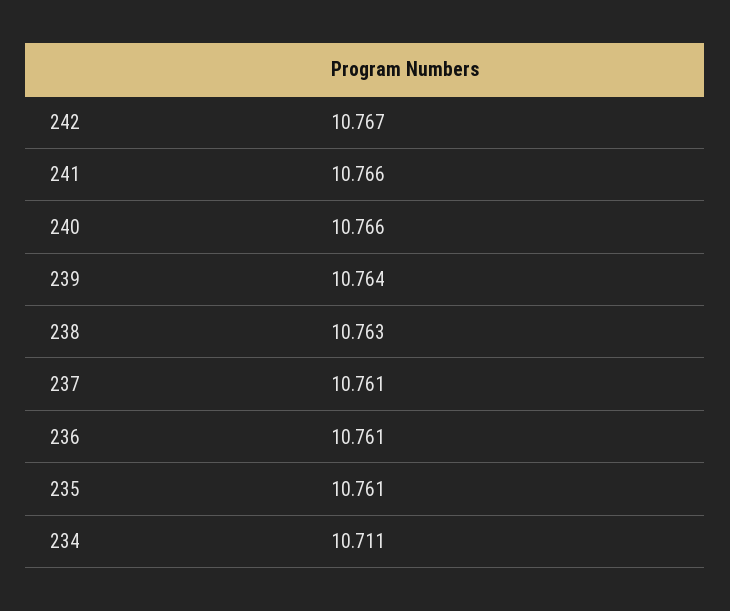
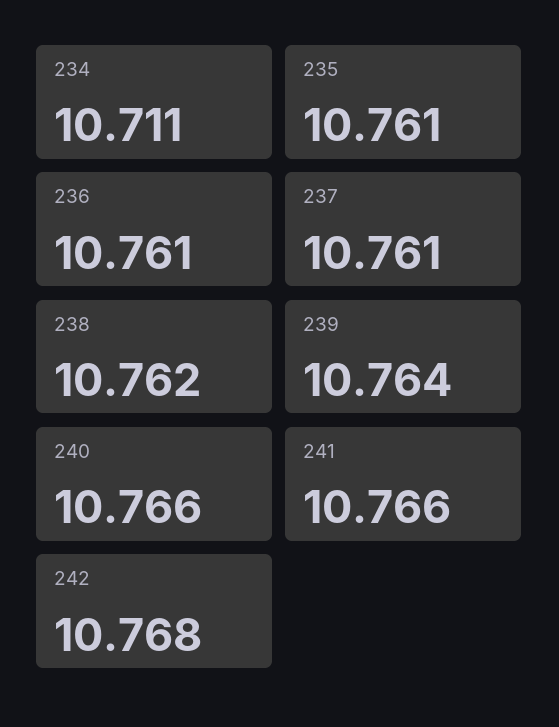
  {
-   "242": 10.767,
+   "242": 10.768,
    "241": 10.766,
    "240": 10.766,
    "239": 10.764,
-   "238": 10.763,
+   "238": 10.762,
    "237": 10.761,
    "236": 10.761,
    "235": 10.761,
    "234": 10.711
  }

